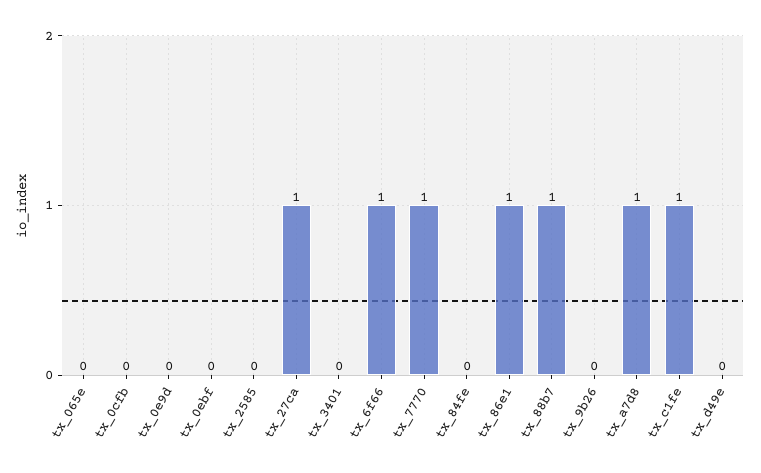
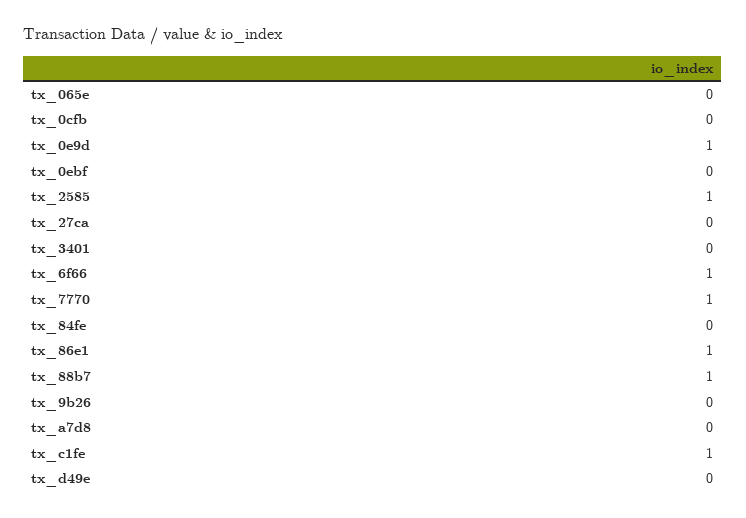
  {
    "tx_065e": 0,
    "tx_0cfb": 0,
-   "tx_0e9d": 0,
+   "tx_0e9d": 1,
    "tx_0ebf": 0,
-   "tx_2585": 0,
+   "tx_2585": 1,
-   "tx_27ca": 1,
+   "tx_27ca": 0,
    "tx_3401": 0,
    "tx_6f66": 1,
    "tx_7770": 1,
    "tx_84fe": 0,
    "tx_86e1": 1,
    "tx_88b7": 1,
    "tx_9b26": 0,
-   "tx_a7d8": 1,
+   "tx_a7d8": 0,
    "tx_c1fe": 1,
    "tx_d49e": 0
  }

